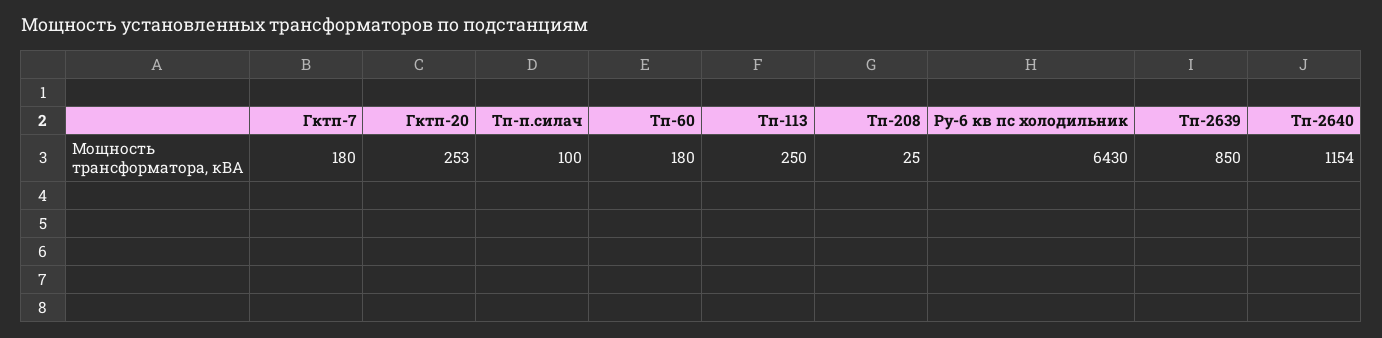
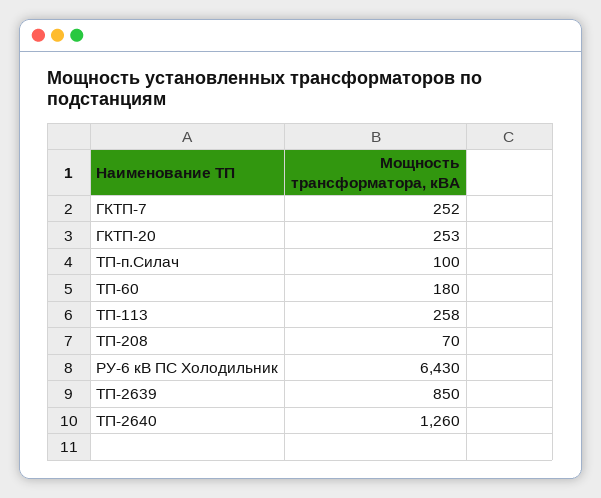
  {
-   "Гктп-7": 180,
+   "Гктп-7": 252,
    "Гктп-20": 253,
    "Тп-п.силач": 100,
    "Тп-60": 180,
-   "Тп-113": 250,
+   "Тп-113": 258,
-   "Тп-208": 25,
+   "Тп-208": 70,
    "Ру-6 кв пс холодильник": 6430,
    "Тп-2639": 850,
-   "Тп-2640": 1154
+   "Тп-2640": 1260
  }

